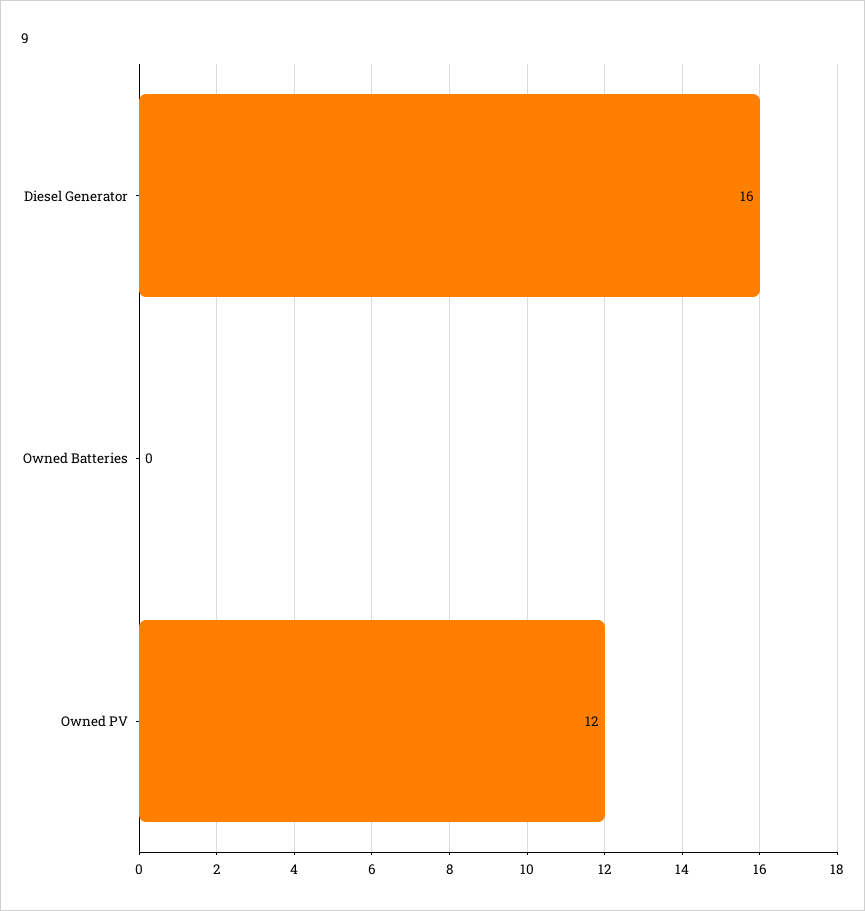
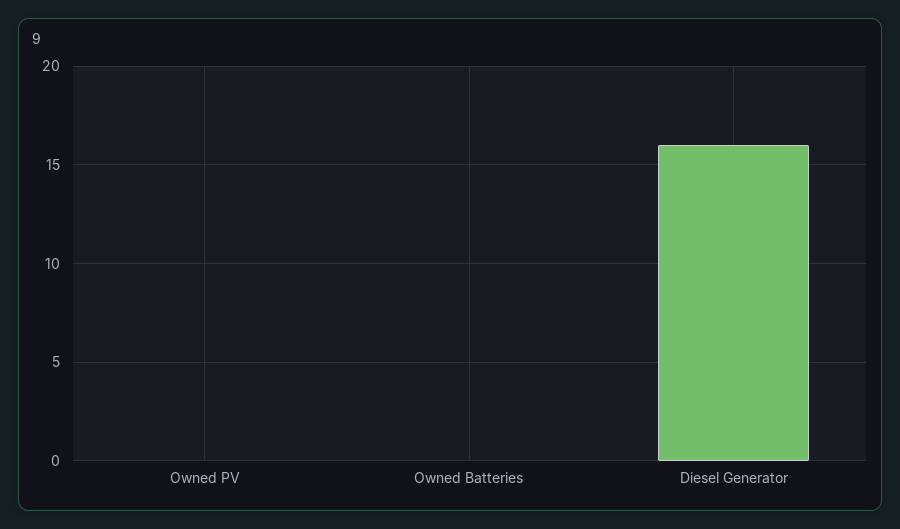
  {
    "Diesel Generator": 16,
    "Owned Batteries": 0,
-   "Owned PV": 12
+   "Owned PV": 0
  }

